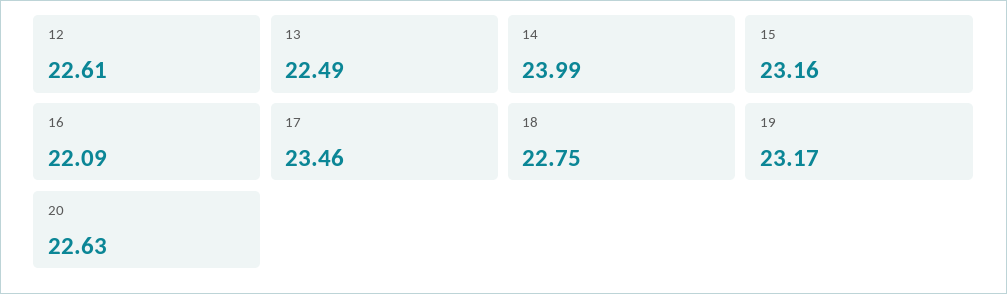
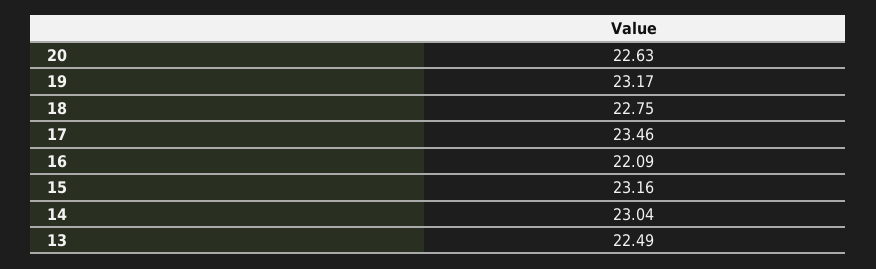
  {
-   "12": 22.61,
    "13": 22.49,
-   "14": 23.99,
+   "14": 23.04,
    "15": 23.16,
    "16": 22.09,
    "17": 23.46,
    "18": 22.75,
    "19": 23.17,
    "20": 22.63
  }

